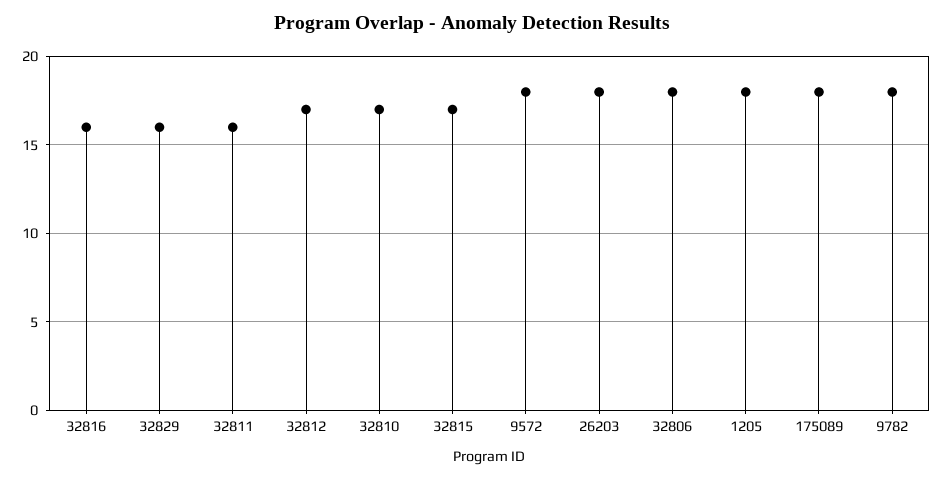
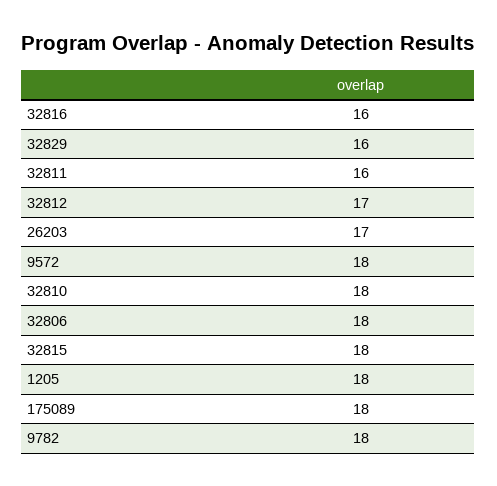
  {
    "32816": 16,
    "32829": 16,
    "32811": 16,
    "32812": 17,
-   "32810": 17,
+   "32810": 18,
-   "32815": 17,
+   "32815": 18,
    "9572": 18,
-   "26203": 18,
+   "26203": 17,
    "32806": 18,
    "1205": 18,
    "175089": 18,
    "9782": 18
  }

